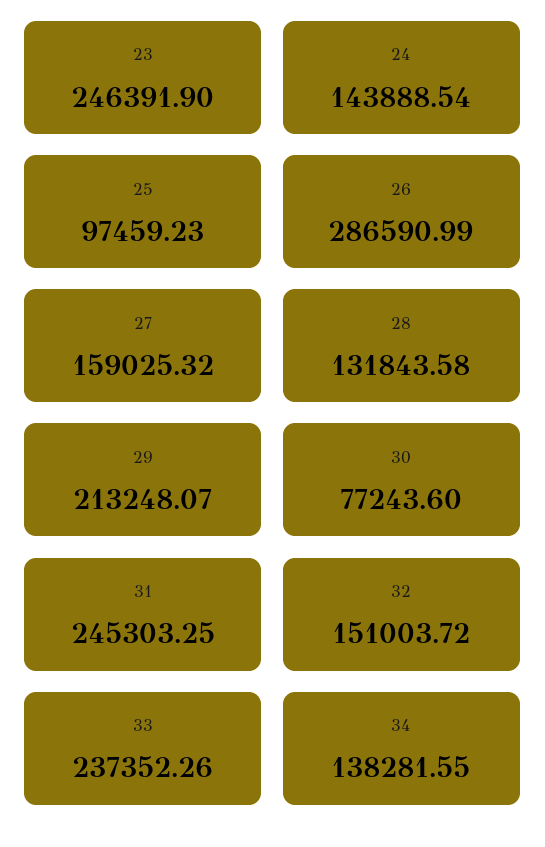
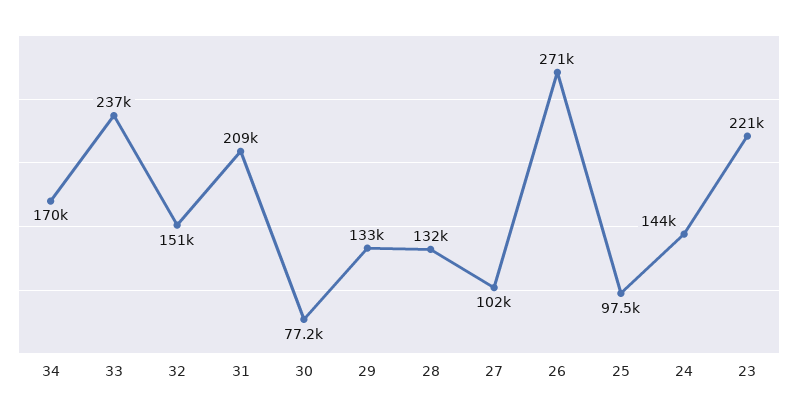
  {
-   "23": 246391.9,
+   "23": 221000,
    "24": 143888.54,
    "25": 97459.23,
-   "26": 286590.99,
+   "26": 271000,
-   "27": 159025.32,
+   "27": 102000,
    "28": 131843.58,
-   "29": 213248.07,
+   "29": 133000,
    "30": 77243.6,
-   "31": 245303.25,
+   "31": 209000,
    "32": 151003.72,
    "33": 237352.26,
-   "34": 138281.55
+   "34": 170000
  }

